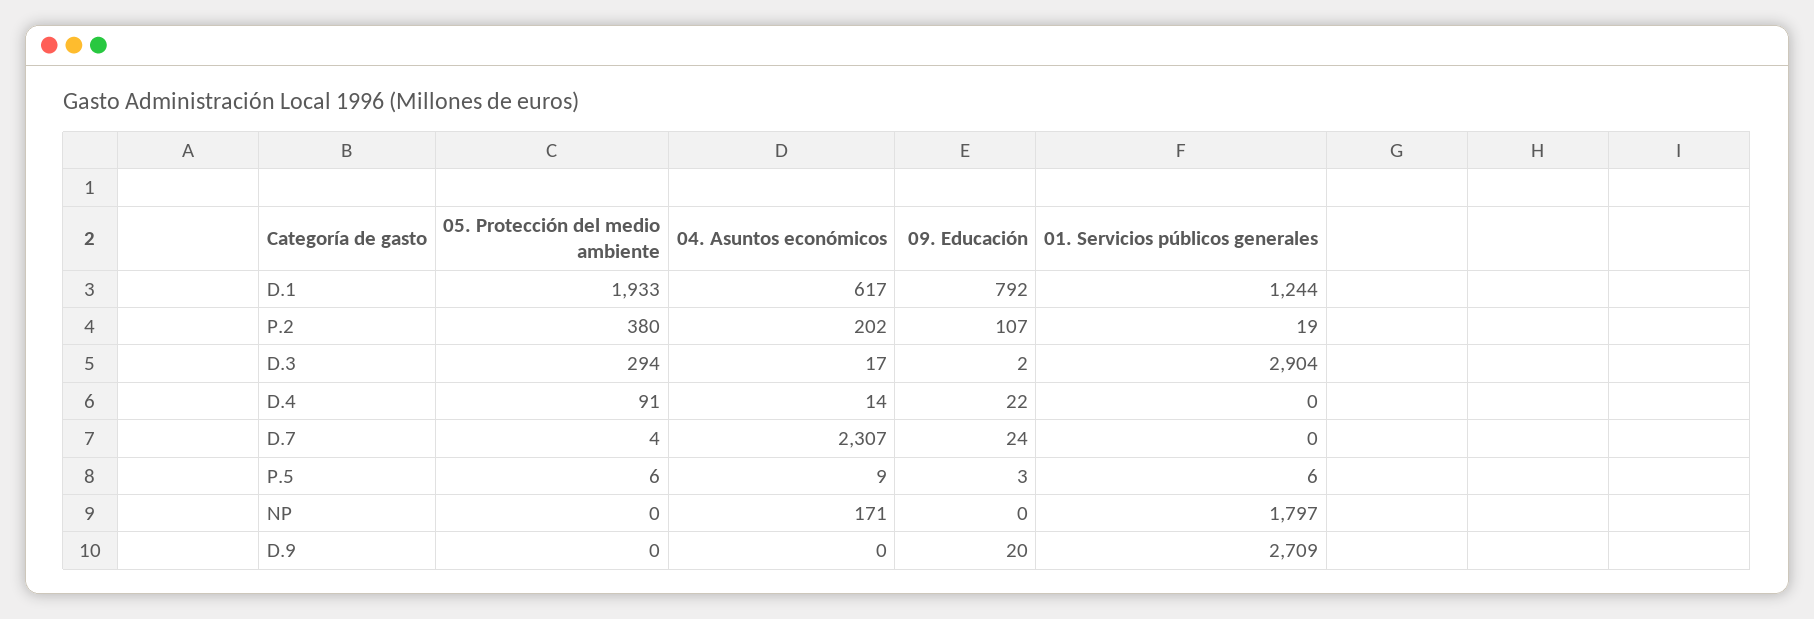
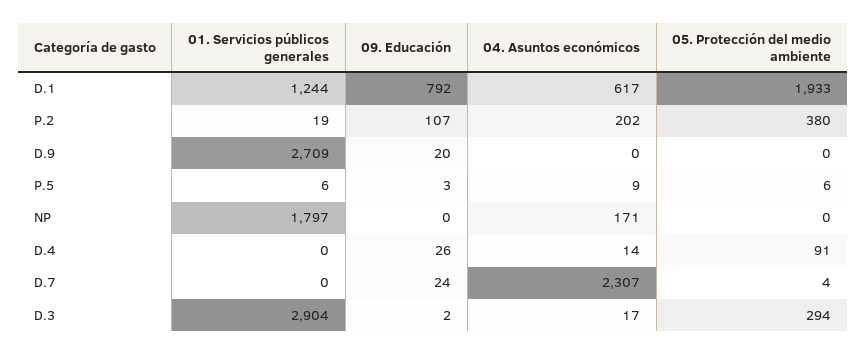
  {
    "05. Protección del medio ambiente": {
      "D.1": 1933,
      "P.2": 380,
      "D.3": 294,
      "D.4": 91,
      "D.7": 4,
      "P.5": 6,
      "NP": 0,
      "D.9": 0
    },
    "04. Asuntos económicos": {
      "D.1": 617,
      "P.2": 202,
      "D.3": 17,
      "D.4": 14,
      "D.7": 2307,
      "P.5": 9,
      "NP": 171,
      "D.9": 0
    },
    "09. Educación": {
      "D.1": 792,
      "P.2": 107,
      "D.3": 2,
-     "D.4": 22,
+     "D.4": 26,
      "D.7": 24,
      "P.5": 3,
      "NP": 0,
      "D.9": 20
    },
    "01. Servicios públicos generales": {
      "D.1": 1244,
      "P.2": 19,
      "D.3": 2904,
      "D.4": 0,
      "D.7": 0,
      "P.5": 6,
      "NP": 1797,
      "D.9": 2709
    }
  }

